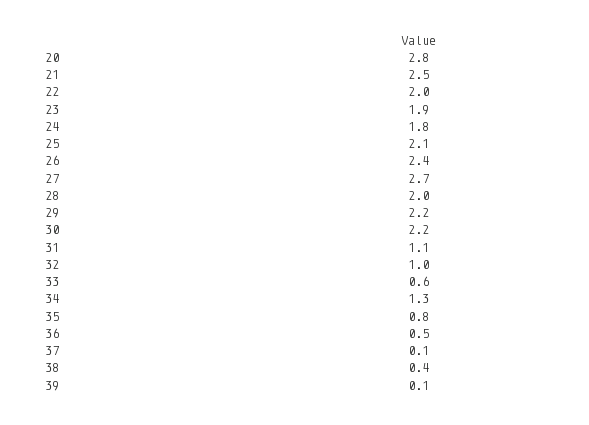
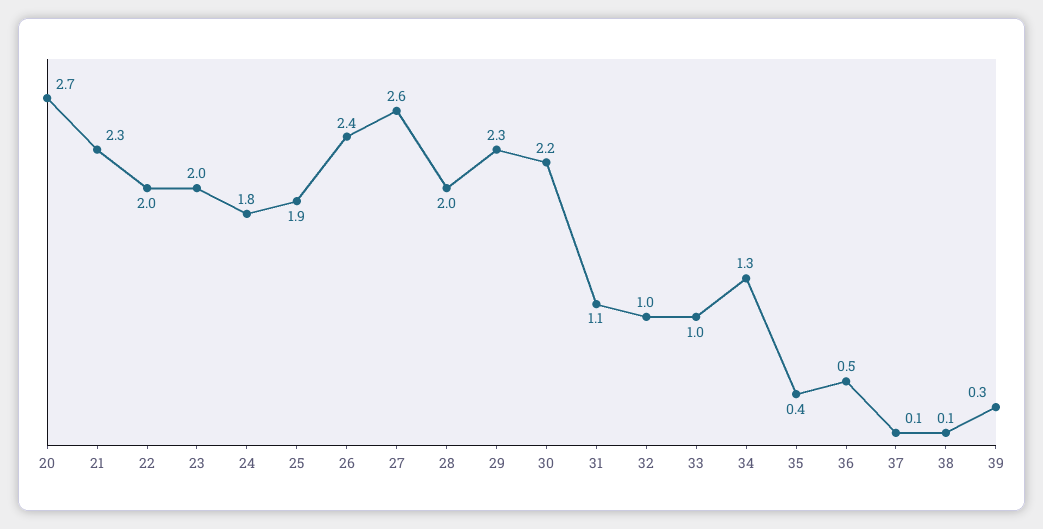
  {
-   "20": 2.8,
+   "20": 2.7,
-   "21": 2.5,
+   "21": 2.3,
    "22": 2,
-   "23": 1.9,
+   "23": 2,
    "24": 1.8,
-   "25": 2.1,
+   "25": 1.9,
    "26": 2.4,
-   "27": 2.7,
+   "27": 2.6,
    "28": 2,
-   "29": 2.2,
+   "29": 2.3,
    "30": 2.2,
    "31": 1.1,
    "32": 1,
-   "33": 0.6,
+   "33": 1,
    "34": 1.3,
-   "35": 0.8,
+   "35": 0.4,
    "36": 0.5,
    "37": 0.1,
-   "38": 0.4,
+   "38": 0.1,
-   "39": 0.1
+   "39": 0.3
  }

